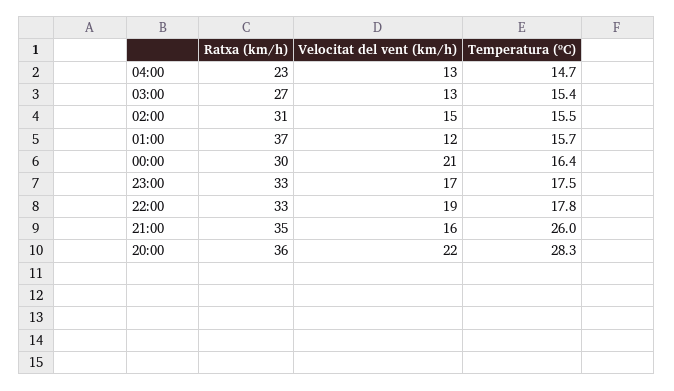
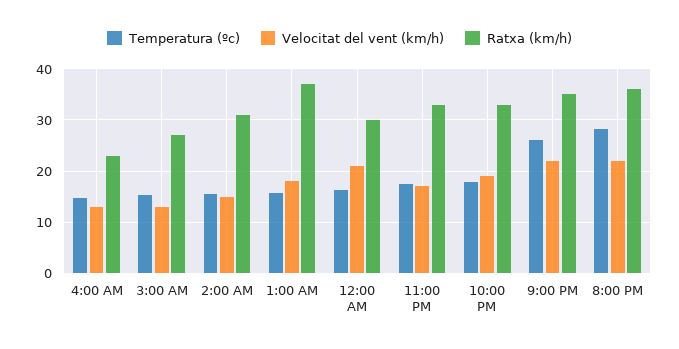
  {
    "Ratxa (km/h)": {
      "04:00": 23,
      "03:00": 27,
      "02:00": 31,
      "01:00": 37,
      "00:00": 30,
      "23:00": 33,
      "22:00": 33,
      "21:00": 35,
      "20:00": 36
    },
    "Velocitat del vent (km/h)": {
      "04:00": 13,
      "03:00": 13,
      "02:00": 15,
-     "01:00": 12,
+     "01:00": 18,
      "00:00": 21,
      "23:00": 17,
      "22:00": 19,
-     "21:00": 16,
+     "21:00": 22,
      "20:00": 22
    },
    "Temperatura (ºC)": {
      "04:00": 14.7,
      "03:00": 15.4,
      "02:00": 15.5,
      "01:00": 15.7,
      "00:00": 16.4,
      "23:00": 17.5,
      "22:00": 17.8,
      "21:00": 26,
      "20:00": 28.3
    }
  }

